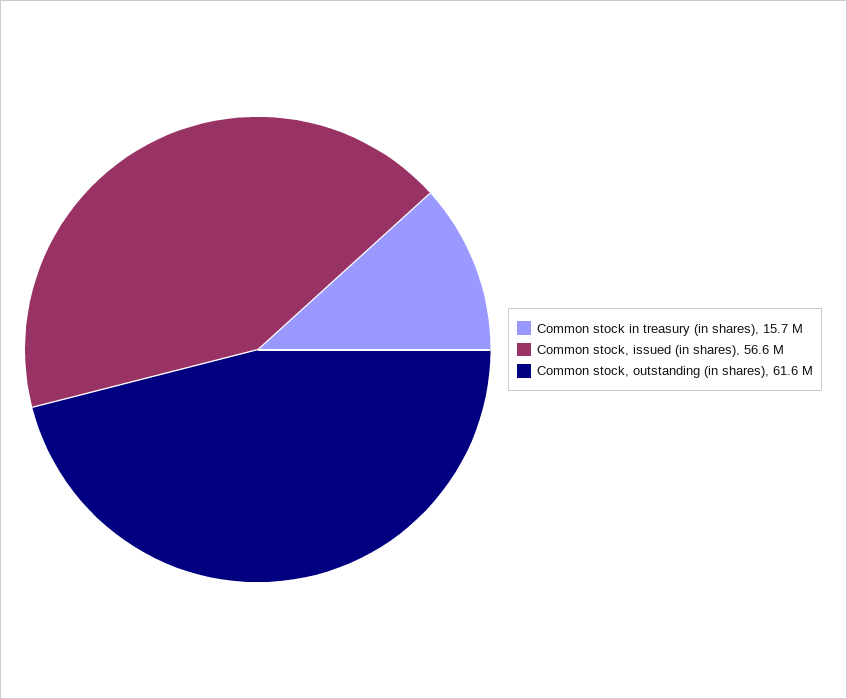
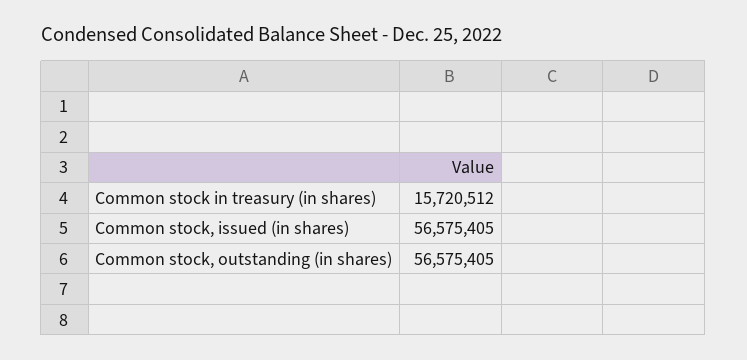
  {
    "Common stock in treasury (in shares)": 15720512,
    "Common stock, issued (in shares)": 56575405,
-   "Common stock, outstanding (in shares)": 61600000
+   "Common stock, outstanding (in shares)": 56575405
  }

